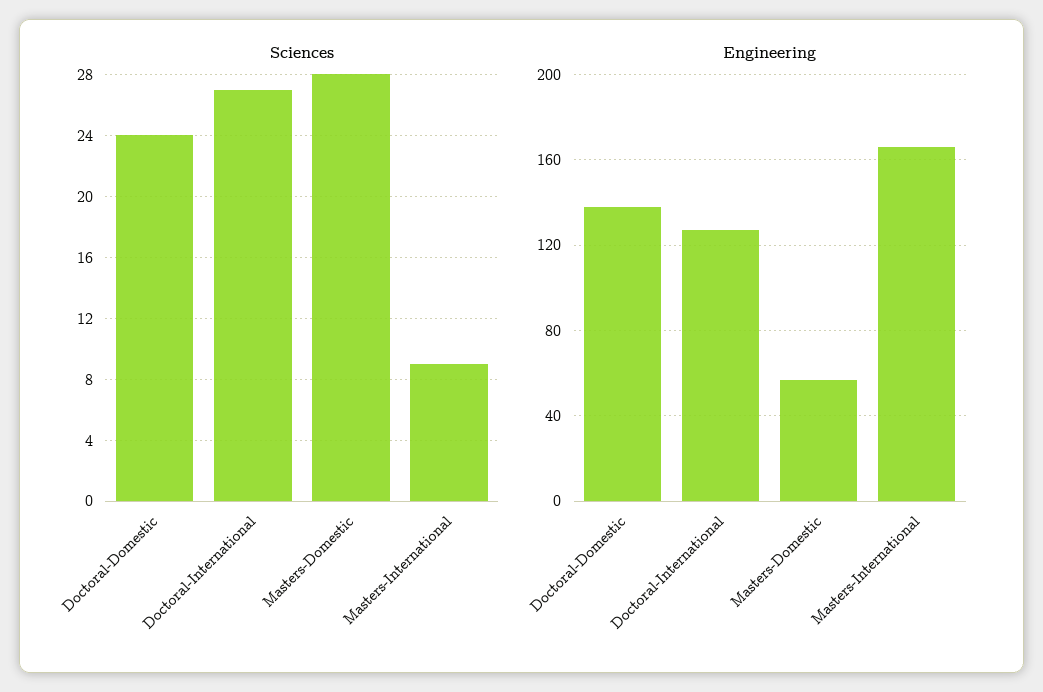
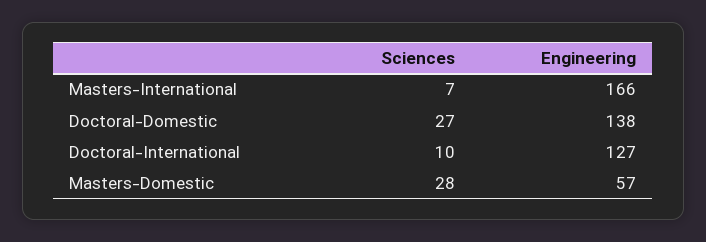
  {
    "Sciences": {
-     "Doctoral-Domestic": 24,
+     "Doctoral-Domestic": 27,
-     "Doctoral-International": 27,
+     "Doctoral-International": 10,
      "Masters-Domestic": 28,
-     "Masters-International": 9
+     "Masters-International": 7
    },
    "Engineering": {
      "Doctoral-Domestic": 138,
      "Doctoral-International": 127,
      "Masters-Domestic": 57,
      "Masters-International": 166
    }
  }

